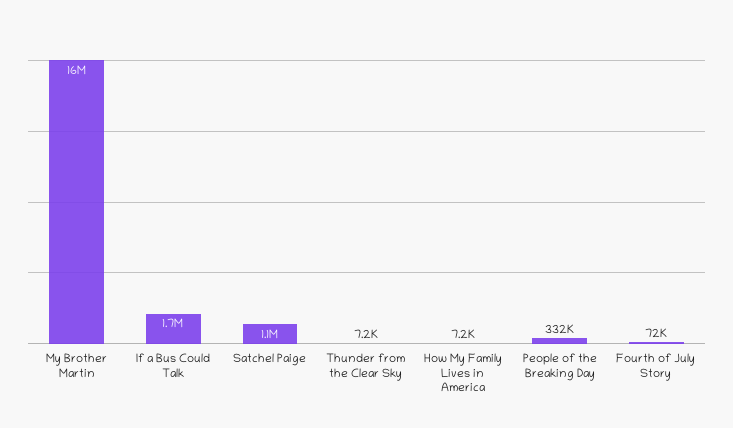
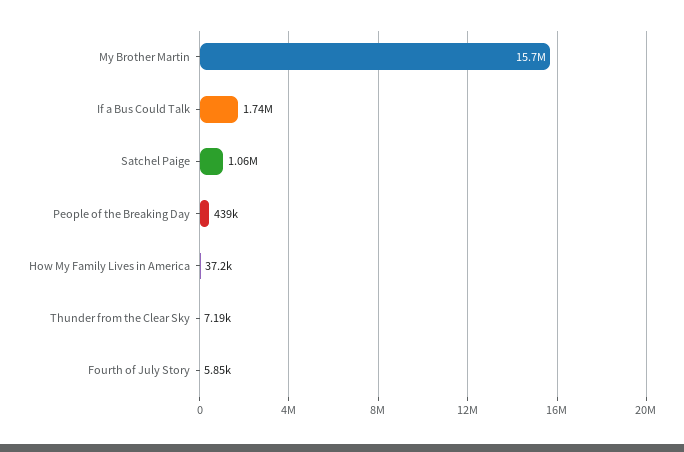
  {
    "My Brother Martin": 15700000,
    "If a Bus Could Talk": 1740000,
    "Satchel Paige": 1060000,
    "Thunder from the Clear Sky": 7190,
-   "How My Family Lives in America": 7200,
+   "How My Family Lives in America": 37200,
-   "People of the Breaking Day": 332000,
+   "People of the Breaking Day": 439000,
-   "Fourth of July Story": 72000
+   "Fourth of July Story": 5850
  }

